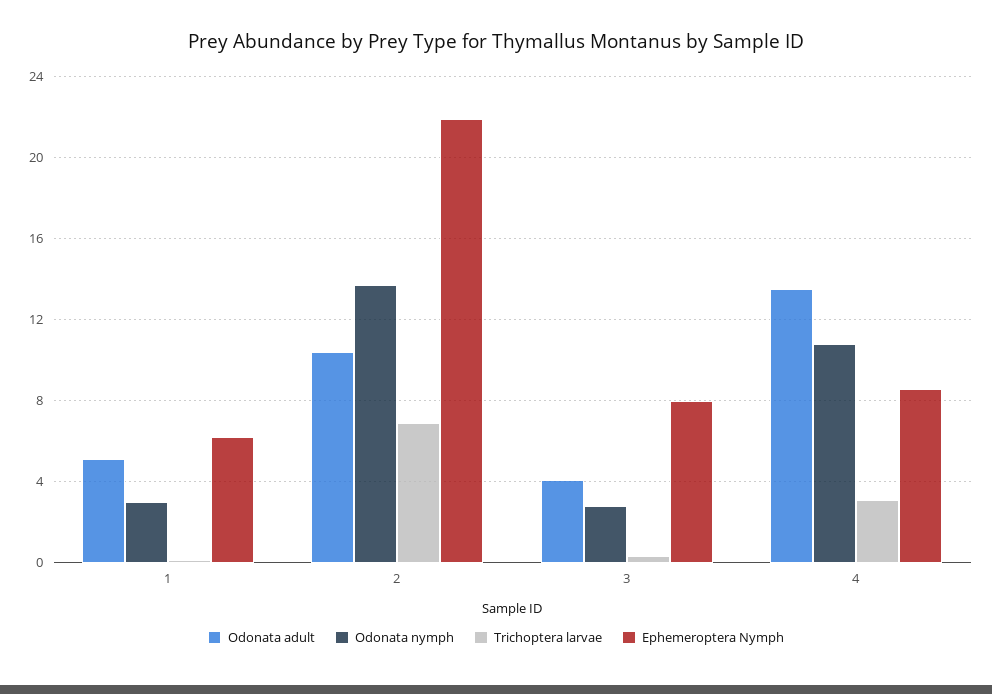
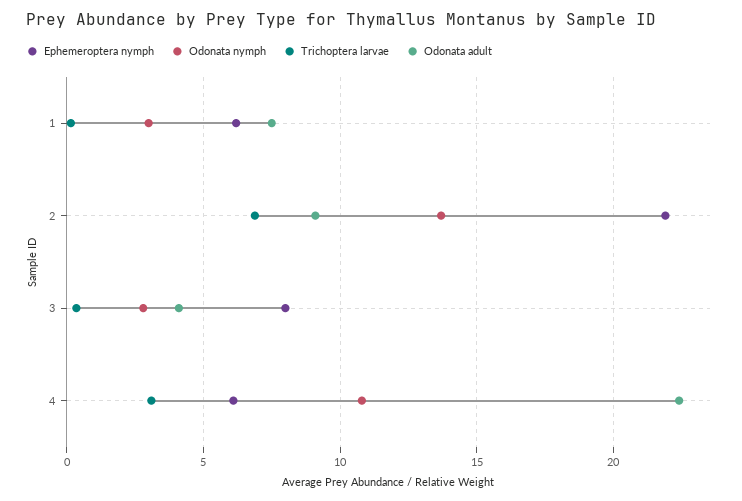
  {
    "Odonata adult": {
-     "1": 5,
+     "1": 7.5,
-     "2": 10.5,
+     "2": 9,
      "3": 4,
-     "4": 13.5
+     "4": 22.5
    },
    "Odonata nymph": {
      "1": 3,
      "2": 13.5,
      "3": 3,
      "4": 11
    },
    "Trichoptera larvae": {
      "1": 0,
      "2": 7,
      "3": 0.5,
      "4": 3
    },
    "Ephemeroptera Nymph": {
      "1": 6,
      "2": 22,
      "3": 8,
-     "4": 8.5
+     "4": 6
    }
  }

